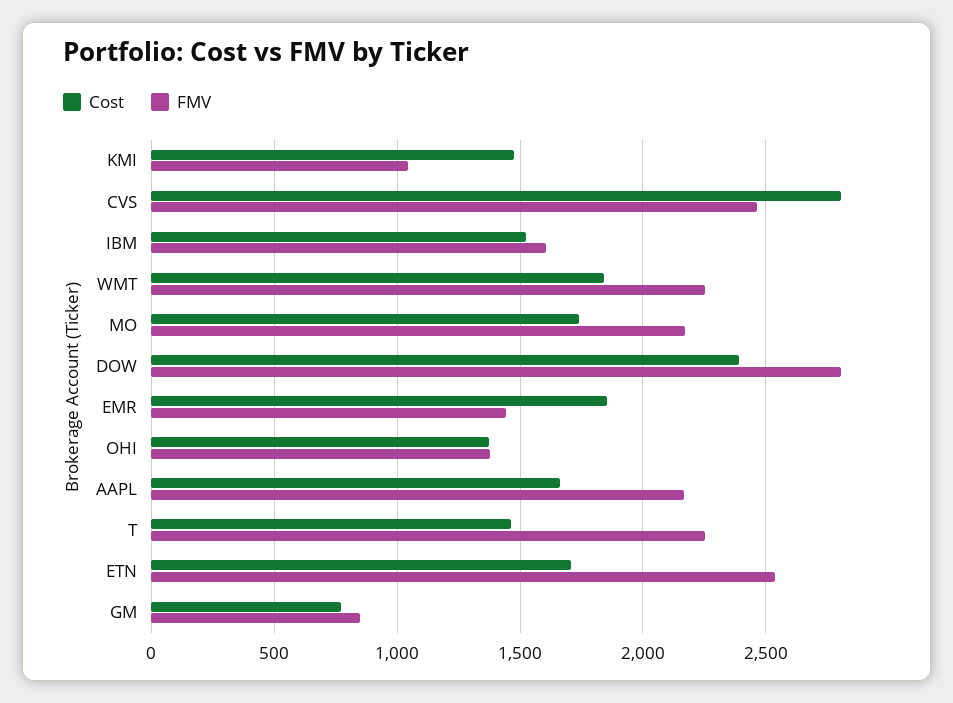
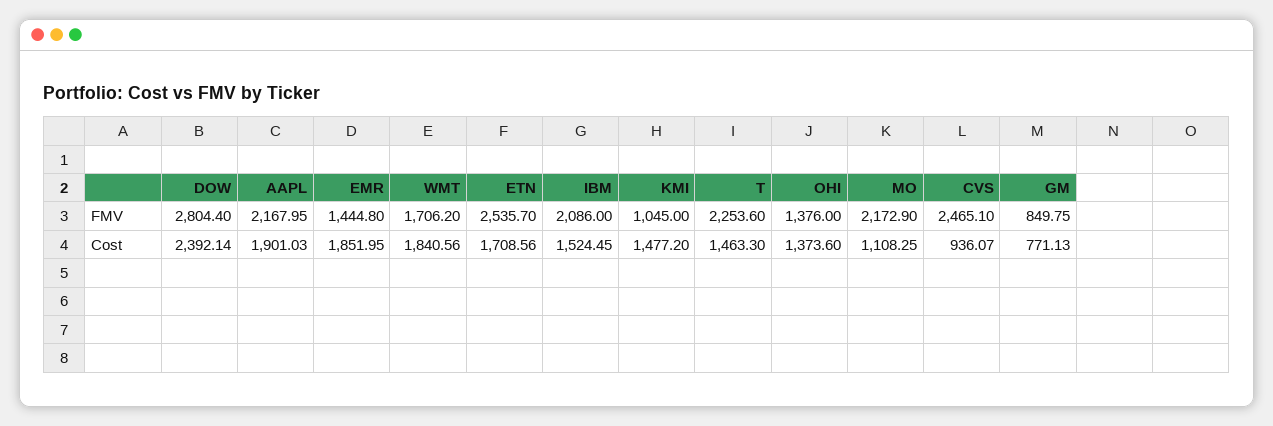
  {
    "Cost": {
      "KMI": 1477.2,
-     "CVS": 2800,
+     "CVS": 936.07,
      "IBM": 1524.45,
      "WMT": 1840.56,
-     "MO": 1750,
+     "MO": 1108.25,
      "DOW": 2392.14,
      "EMR": 1851.95,
      "OHI": 1373.6,
-     "AAPL": 1650,
+     "AAPL": 1901.03,
      "T": 1463.3,
      "ETN": 1708.56,
      "GM": 771.13
    },
    "FMV": {
      "KMI": 1045,
      "CVS": 2465.1,
-     "IBM": 1600,
+     "IBM": 2086,
-     "WMT": 2250,
+     "WMT": 1706.2,
      "MO": 2172.9,
      "DOW": 2804.4,
      "EMR": 1444.8,
      "OHI": 1376,
      "AAPL": 2167.95,
      "T": 2253.6,
      "ETN": 2535.7,
      "GM": 849.75
    }
  }

